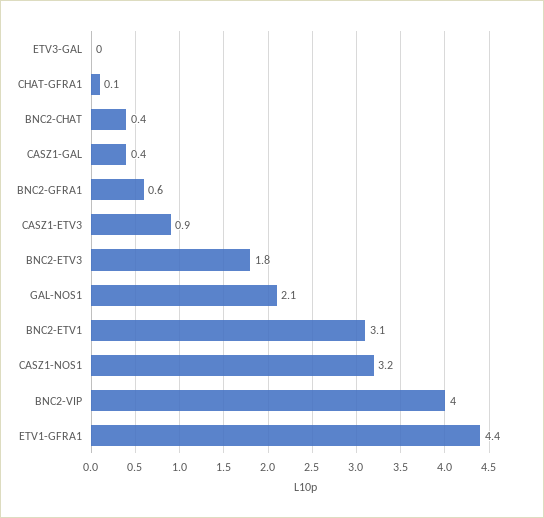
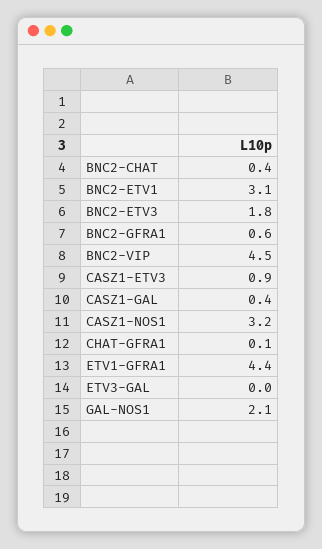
  {
    "ETV3-GAL": 0,
    "CHAT-GFRA1": 0.1,
    "BNC2-CHAT": 0.4,
    "CASZ1-GAL": 0.4,
    "BNC2-GFRA1": 0.6,
    "CASZ1-ETV3": 0.9,
    "BNC2-ETV3": 1.8,
    "GAL-NOS1": 2.1,
    "BNC2-ETV1": 3.1,
    "CASZ1-NOS1": 3.2,
-   "BNC2-VIP": 4,
+   "BNC2-VIP": 4.5,
    "ETV1-GFRA1": 4.4
  }

